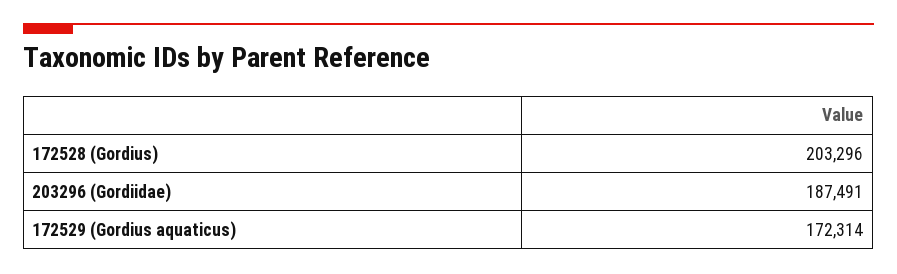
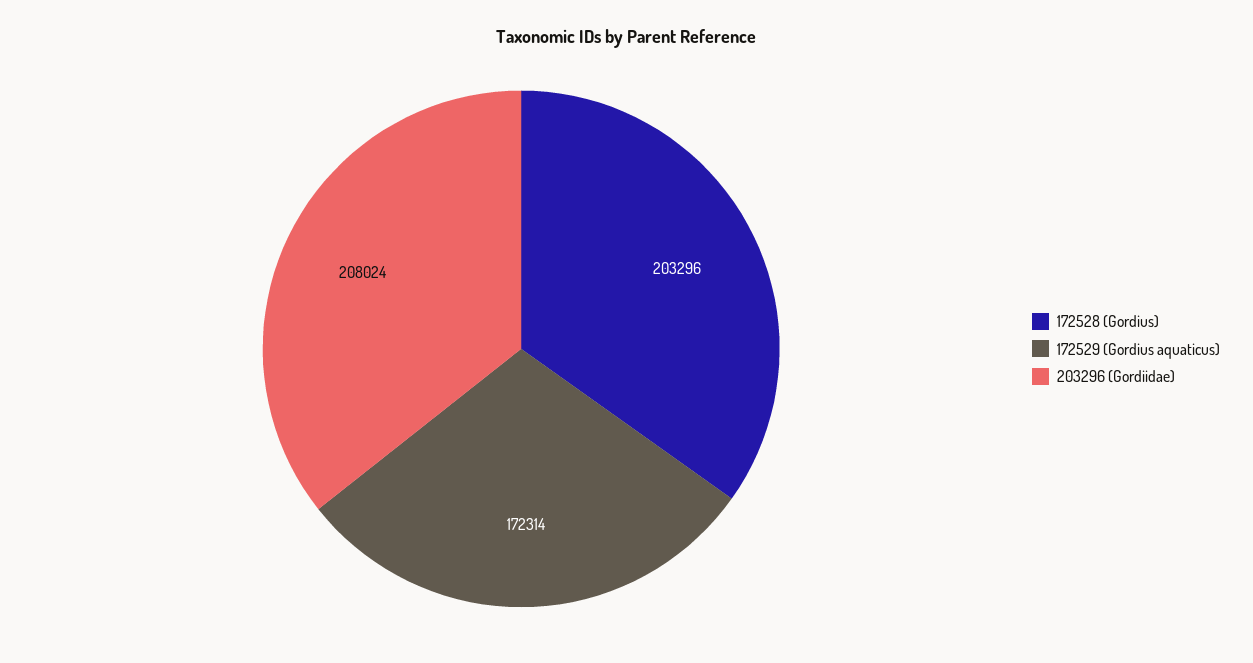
  {
    "172528 (Gordius)": 203296,
-   "203296 (Gordiidae)": 187491,
+   "203296 (Gordiidae)": 208024,
    "172529 (Gordius aquaticus)": 172314
  }

